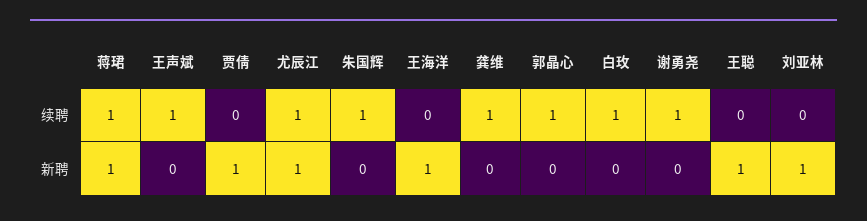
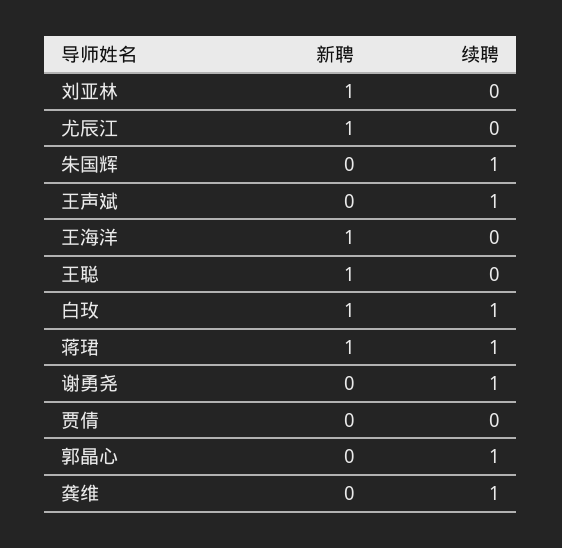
  {
    "蒋珺": {
      "续聘": 1,
      "新聘": 1
    },
    "王声斌": {
      "续聘": 1,
      "新聘": 0
    },
    "贾倩": {
      "续聘": 0,
-     "新聘": 1
+     "新聘": 0
    },
    "尤辰江": {
-     "续聘": 1,
+     "续聘": 0,
      "新聘": 1
    },
    "朱国辉": {
      "续聘": 1,
      "新聘": 0
    },
    "王海洋": {
      "续聘": 0,
      "新聘": 1
    },
    "龚维": {
      "续聘": 1,
      "新聘": 0
    },
    "郭晶心": {
      "续聘": 1,
      "新聘": 0
    },
    "白玫": {
      "续聘": 1,
-     "新聘": 0
+     "新聘": 1
    },
    "谢勇尧": {
      "续聘": 1,
      "新聘": 0
    },
    "王聪": {
      "续聘": 0,
      "新聘": 1
    },
    "刘亚林": {
      "续聘": 0,
      "新聘": 1
    }
  }

